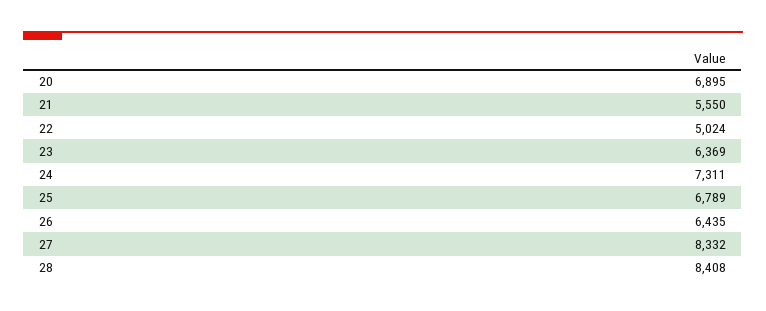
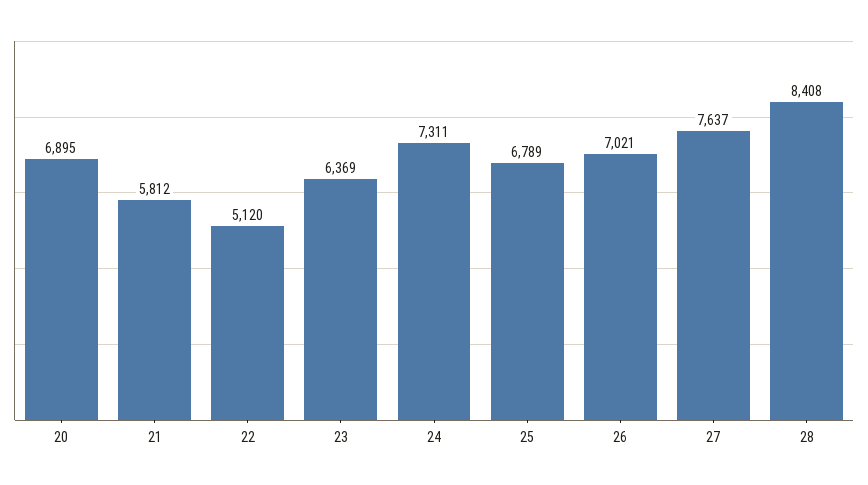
  {
    "20": 6895,
-   "21": 5550,
+   "21": 5812,
-   "22": 5024,
+   "22": 5120,
    "23": 6369,
    "24": 7311,
    "25": 6789,
-   "26": 6435,
+   "26": 7021,
-   "27": 8332,
+   "27": 7637,
    "28": 8408
  }

